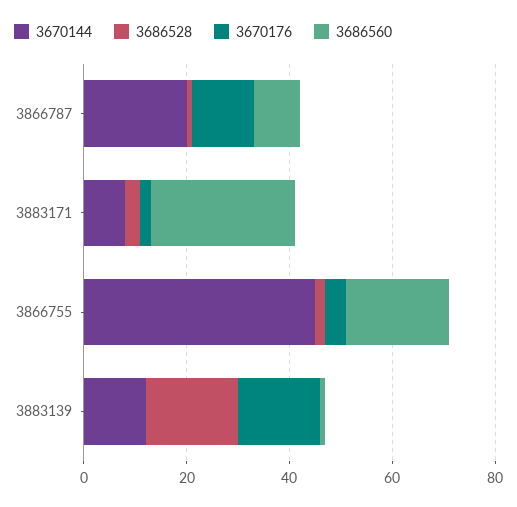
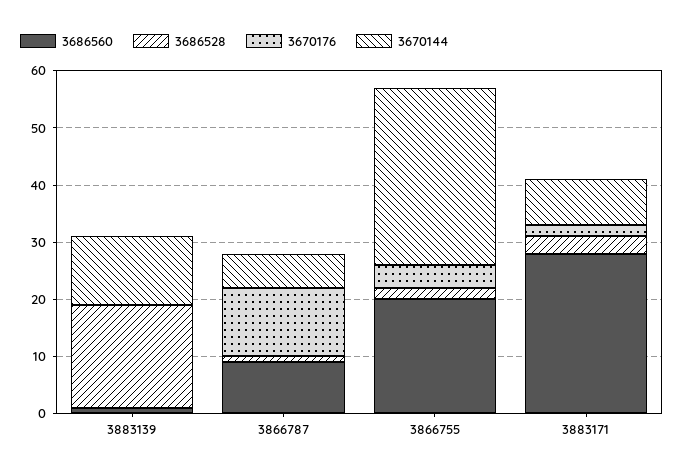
  {
    "3670144": {
-     "3866787": 20,
+     "3866787": 5,
      "3883171": 10,
-     "3866755": 45,
+     "3866755": 30,
      "3883139": 10
    },
    "3686528": {
      "3866787": 0,
      "3883171": 5,
      "3866755": 0,
      "3883139": 20
    },
    "3670176": {
      "3866787": 10,
      "3883171": 0,
      "3866755": 5,
-     "3883139": 15
+     "3883139": 0
    },
    "3686560": {
      "3866787": 10,
      "3883171": 30,
      "3866755": 20,
      "3883139": 0
    }
  }

